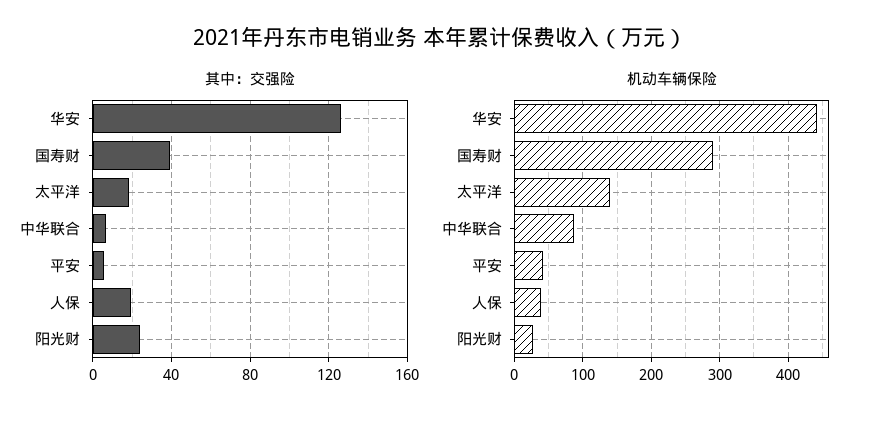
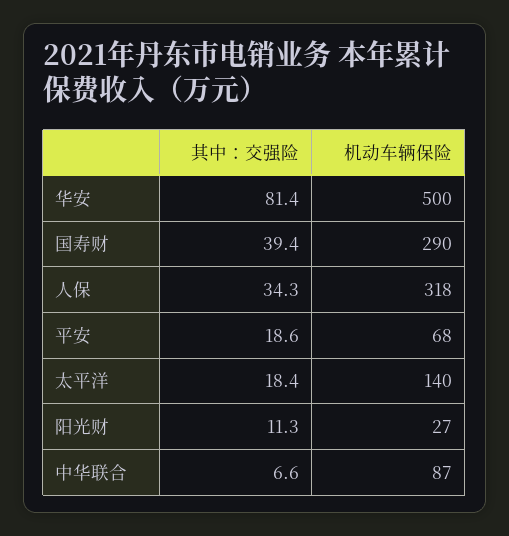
  {
    "其中：交强险": {
-     "华安": 125,
+     "华安": 81.4,
      "国寿财": 39.4,
      "太平洋": 18.4,
      "中华联合": 6.6,
-     "平安": 5,
+     "平安": 18.6,
-     "人保": 20,
+     "人保": 34.3,
-     "阳光财": 25
+     "阳光财": 11.3
    },
    "机动车辆保险": {
-     "华安": 440,
+     "华安": 500,
      "国寿财": 290,
      "太平洋": 140,
      "中华联合": 87,
-     "平安": 40,
+     "平安": 68,
-     "人保": 40,
+     "人保": 318,
      "阳光财": 27
    }
  }

